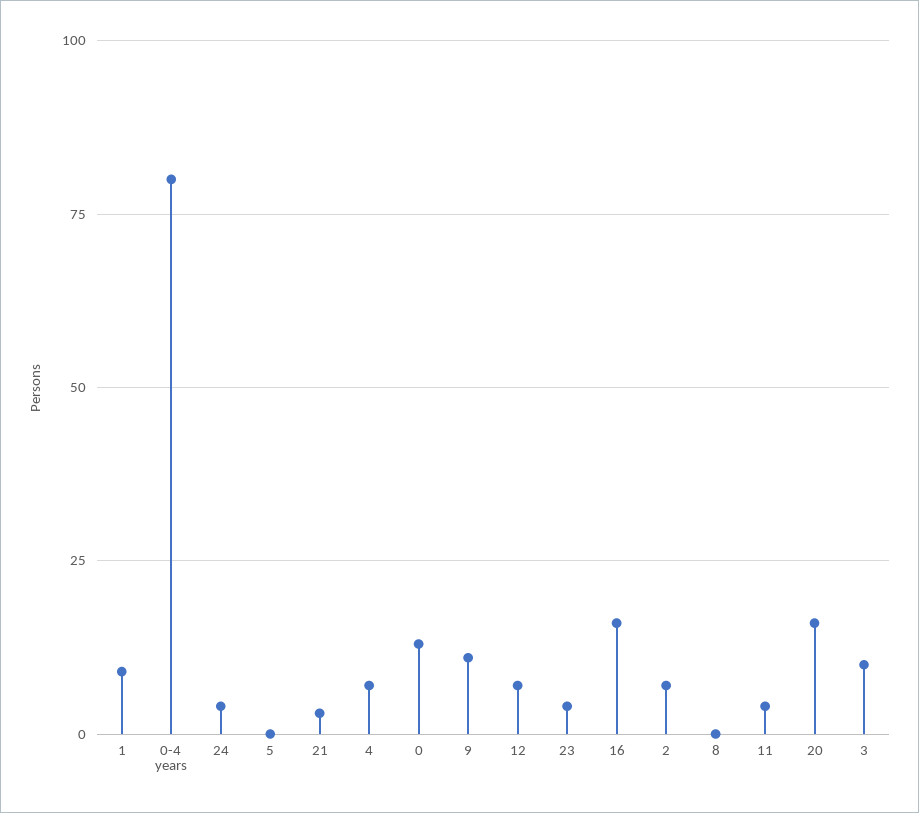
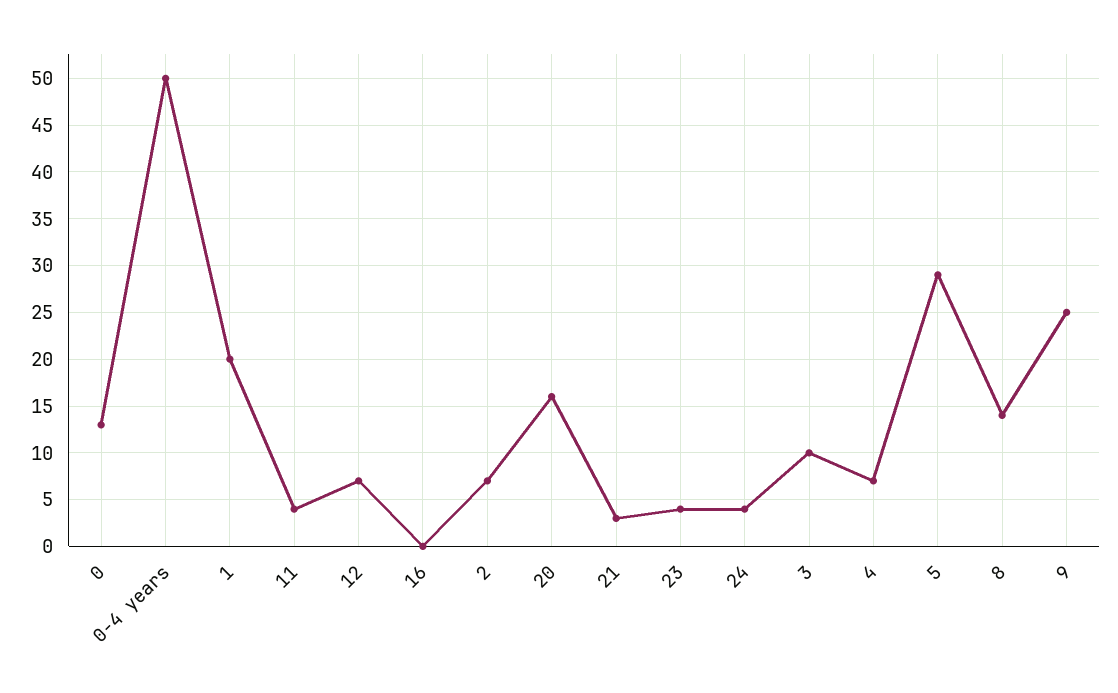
  {
-   "1": 10,
+   "1": 20,
-   "0-4 years": 80,
+   "0-4 years": 50,
    "24": 4,
-   "5": 0,
+   "5": 29,
    "21": 3,
    "4": 7,
    "0": 13,
-   "9": 10,
+   "9": 25,
    "12": 7,
    "23": 4,
-   "16": 15,
+   "16": 0,
    "2": 7,
-   "8": 0,
+   "8": 14,
    "11": 4,
    "20": 16,
    "3": 10
  }

